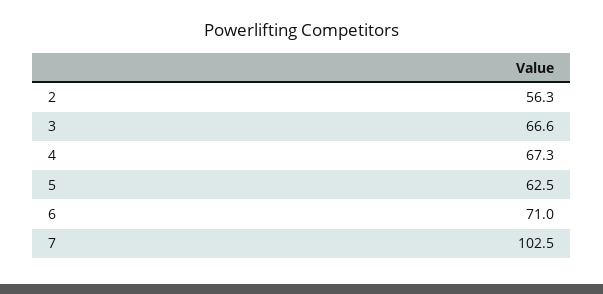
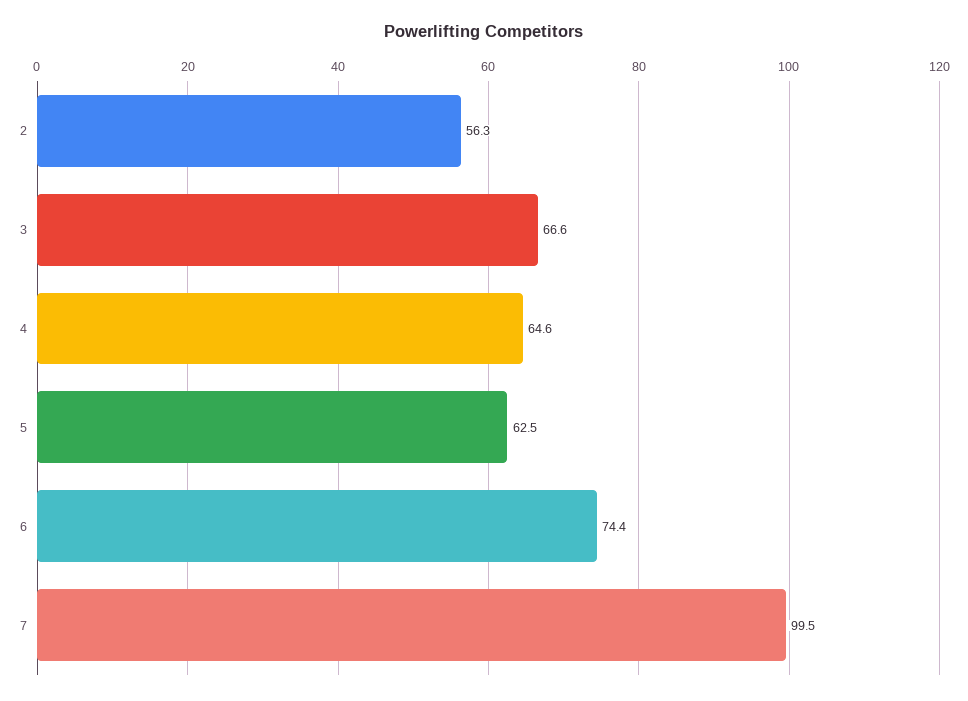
  {
    "2": 56.3,
    "3": 66.6,
-   "4": 67.3,
+   "4": 64.6,
    "5": 62.5,
-   "6": 71,
+   "6": 74.4,
-   "7": 102.5
+   "7": 99.5
  }

